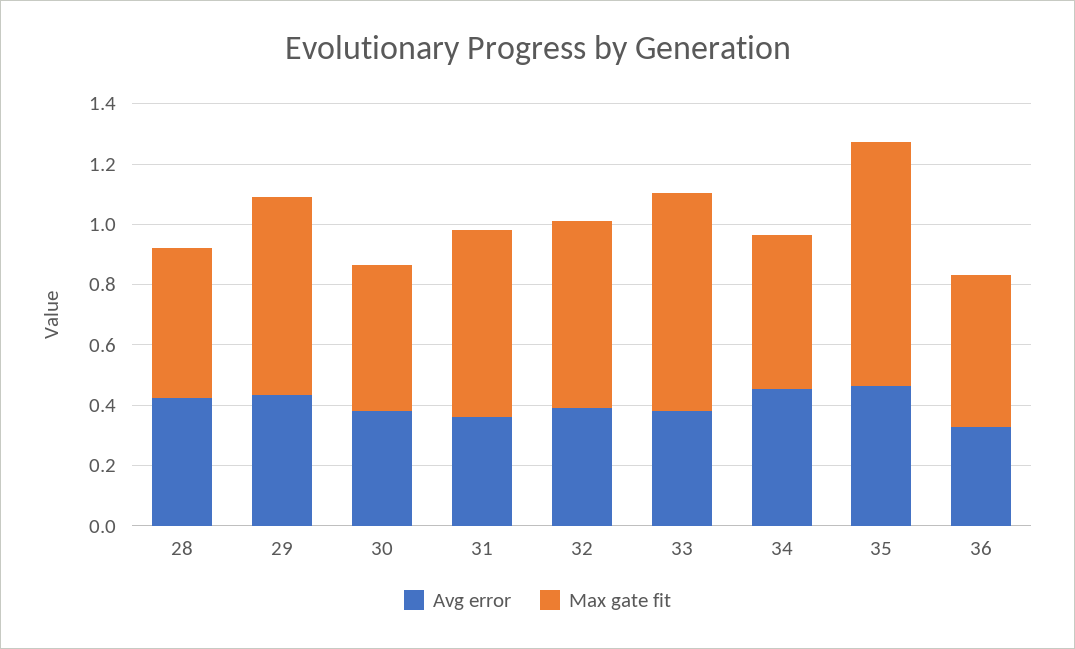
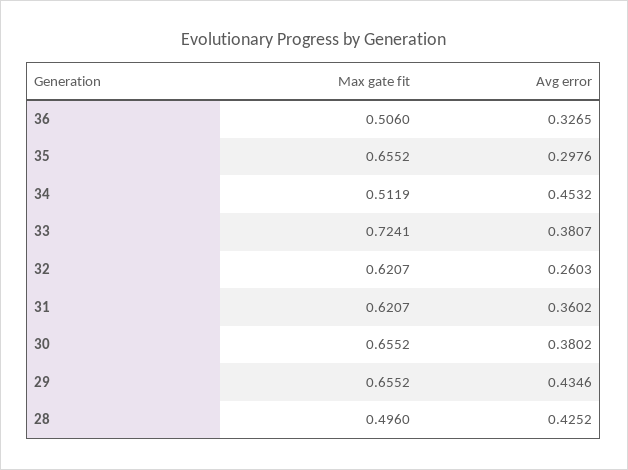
  {
    "Avg error": {
      "28": 0.4252,
      "29": 0.4346,
      "30": 0.3802,
      "31": 0.3602,
-     "32": 0.4,
+     "32": 0.2603,
      "33": 0.3807,
      "34": 0.4532,
-     "35": 0.45,
+     "35": 0.2976,
      "36": 0.3265
    },
    "Max gate fit": {
      "28": 0.496,
      "29": 0.6552,
-     "30": 0.5,
+     "30": 0.6552,
      "31": 0.6207,
      "32": 0.6207,
      "33": 0.7241,
      "34": 0.5119,
-     "35": 0.8,
+     "35": 0.6552,
      "36": 0.506
    }
  }

